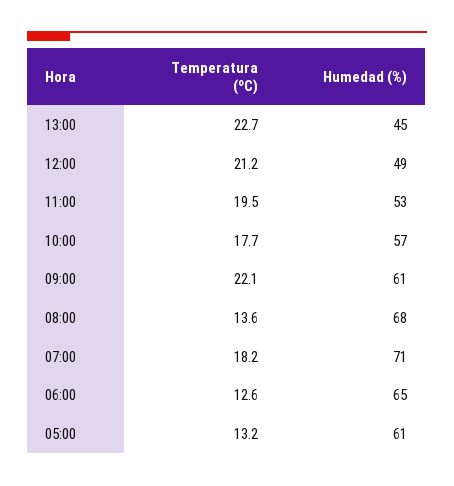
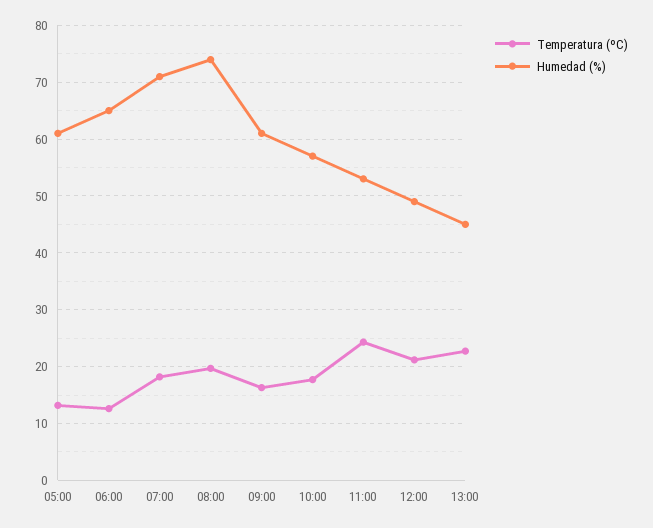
  {
    "Temperatura (ºC)": {
      "13:00": 22.7,
      "12:00": 21.2,
-     "11:00": 19.5,
+     "11:00": 24,
      "10:00": 17.7,
-     "09:00": 22.1,
+     "09:00": 16,
-     "08:00": 13.6,
+     "08:00": 20,
      "07:00": 18.2,
      "06:00": 12.6,
      "05:00": 13.2
    },
    "Humedad (%)": {
      "13:00": 45,
      "12:00": 49,
      "11:00": 53,
      "10:00": 57,
      "09:00": 61,
-     "08:00": 68,
+     "08:00": 74,
      "07:00": 71,
      "06:00": 65,
      "05:00": 61
    }
  }

